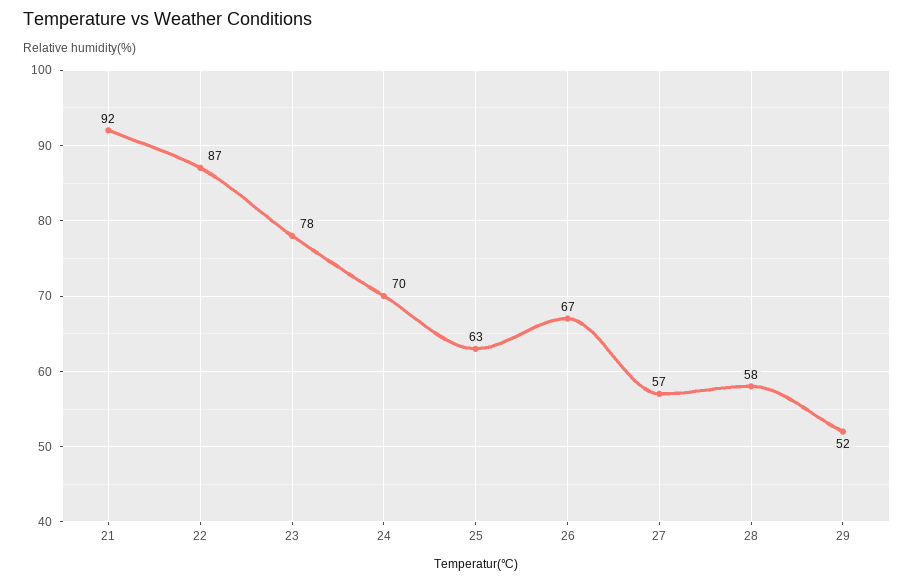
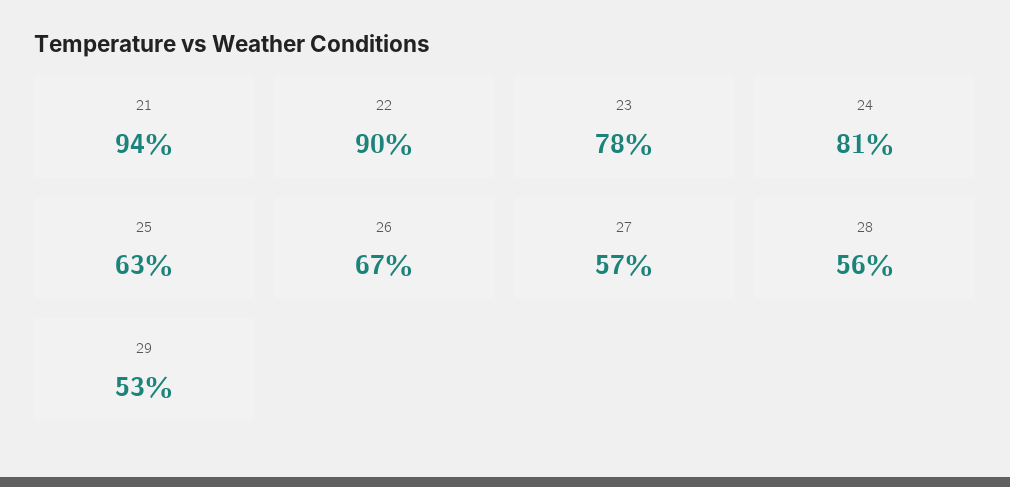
  {
-   "21": 92,
+   "21": 94,
-   "22": 87,
+   "22": 90,
    "23": 78,
-   "24": 70,
+   "24": 81,
    "25": 63,
    "26": 67,
    "27": 57,
-   "28": 58,
+   "28": 56,
-   "29": 52
+   "29": 53
  }

